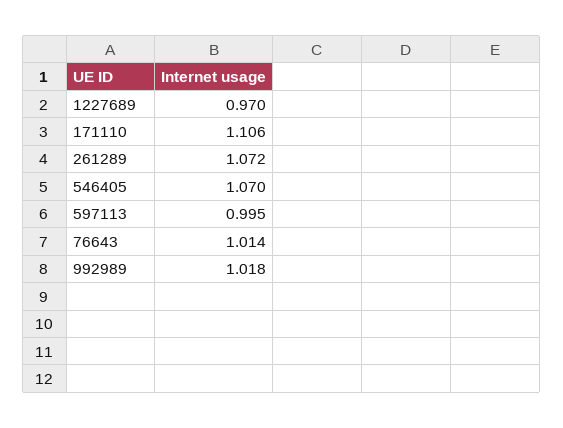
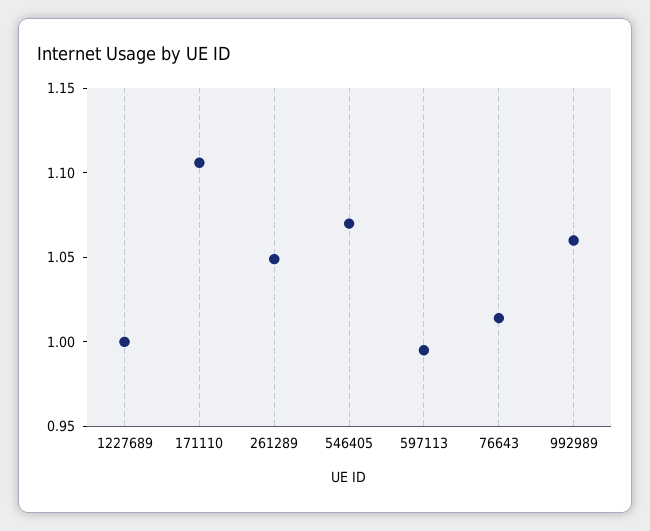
  {
-   "1227689": 0.97,
+   "1227689": 1,
    "171110": 1.106,
-   "261289": 1.072,
+   "261289": 1.05,
    "546405": 1.07,
    "597113": 0.995,
    "76643": 1.014,
-   "992989": 1.018
+   "992989": 1.06
  }

